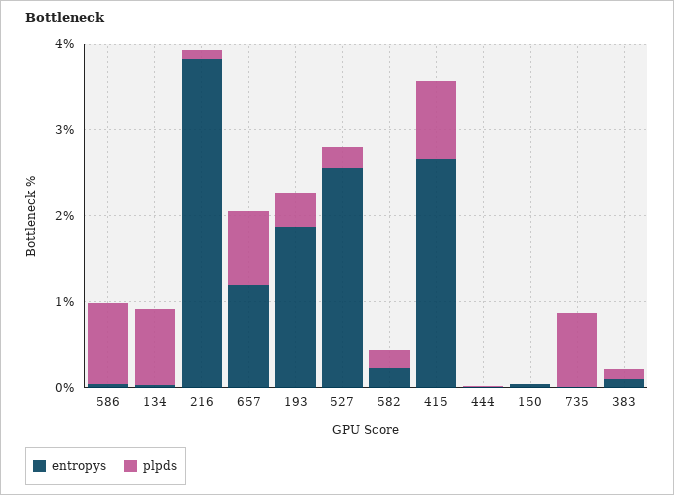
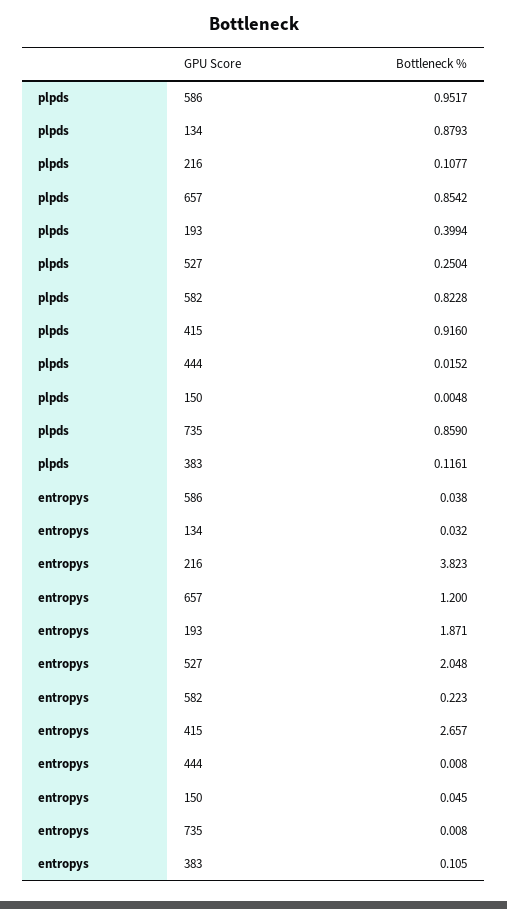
  {
    "entropys": {
      "586": 0.038,
      "134": 0.032,
      "216": 3.823,
      "657": 1.2,
      "193": 1.871,
-     "527": 2.6,
+     "527": 2.048,
      "582": 0.223,
      "415": 2.657,
      "444": 0.008,
      "150": 0.045,
      "735": 0.008,
      "383": 0.105
    },
    "plpds": {
      "586": 0.9517,
      "134": 0.8793,
      "216": 0.1077,
      "657": 0.8542,
      "193": 0.3994,
      "527": 0.2504,
-     "582": 0.2,
+     "582": 0.8228,
      "415": 0.916,
      "444": 0.0152,
      "150": 0.0048,
      "735": 0.859,
      "383": 0.1161
    }
  }

